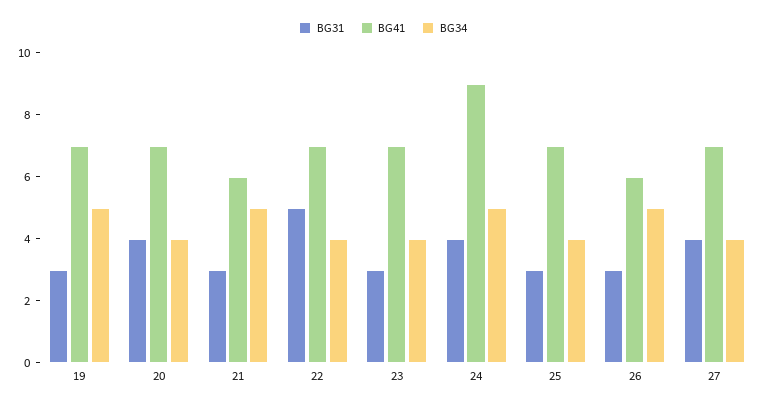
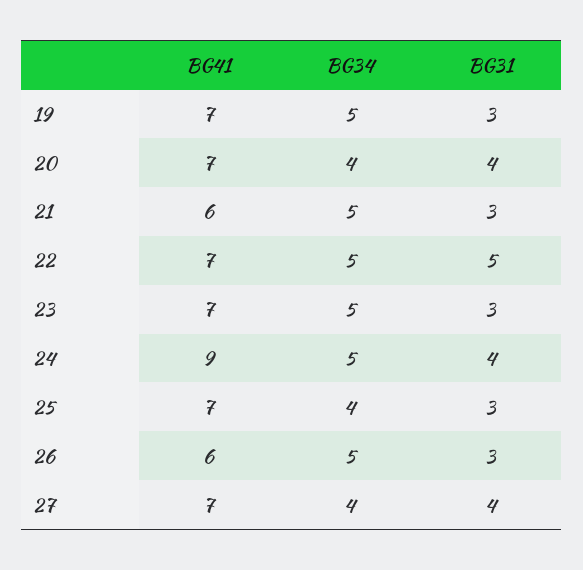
  {
    "BG31": {
      "19": 3,
      "20": 4,
      "21": 3,
      "22": 5,
      "23": 3,
      "24": 4,
      "25": 3,
      "26": 3,
      "27": 4
    },
    "BG41": {
      "19": 7,
      "20": 7,
      "21": 6,
      "22": 7,
      "23": 7,
      "24": 9,
      "25": 7,
      "26": 6,
      "27": 7
    },
    "BG34": {
      "19": 5,
      "20": 4,
      "21": 5,
-     "22": 4,
+     "22": 5,
-     "23": 4,
+     "23": 5,
      "24": 5,
      "25": 4,
      "26": 5,
      "27": 4
    }
  }

